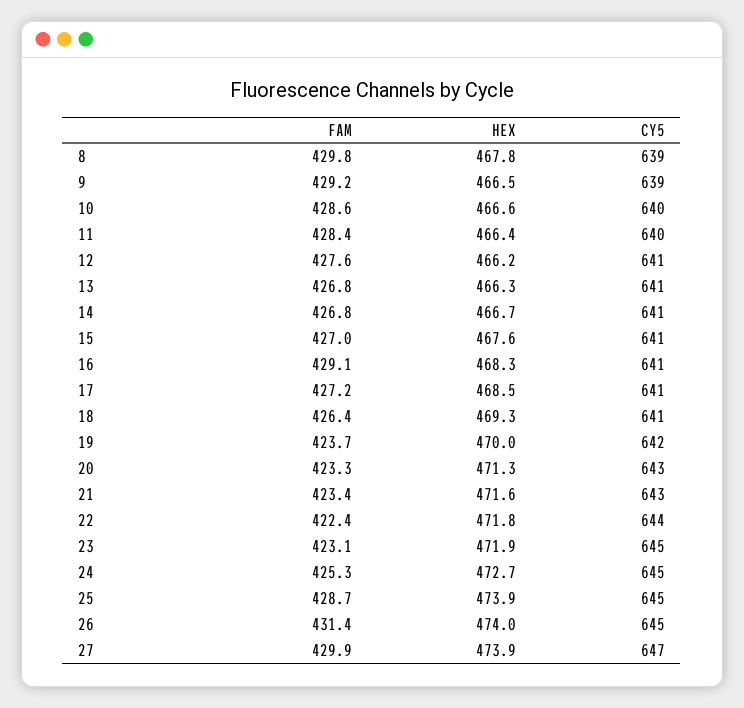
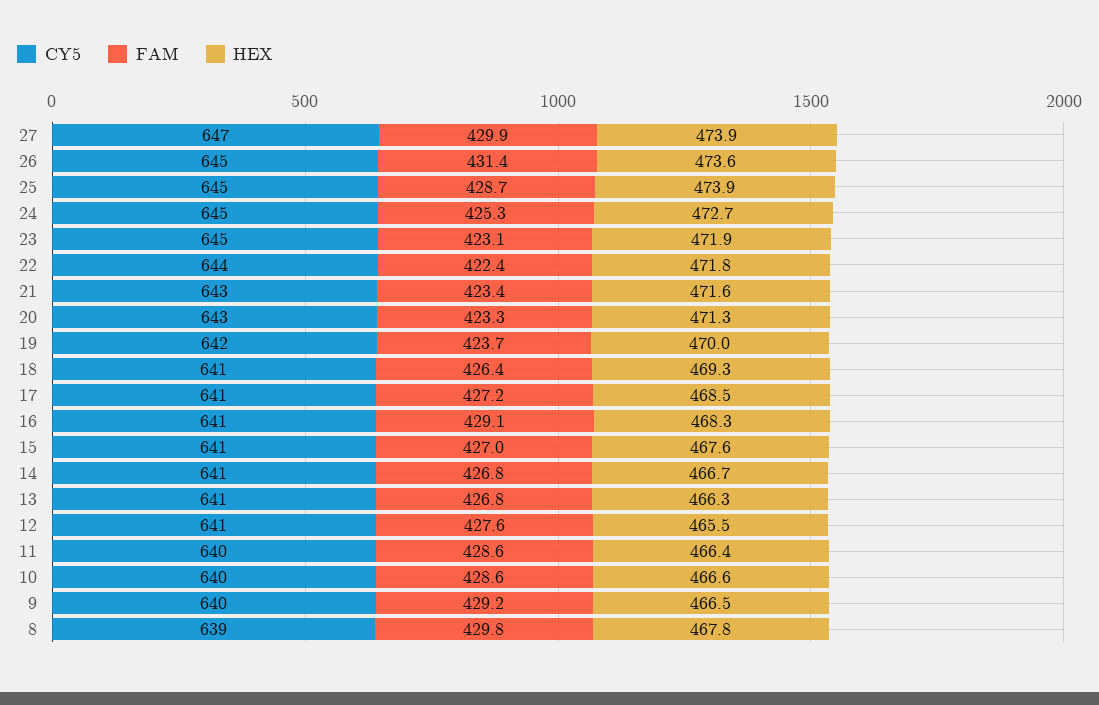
  {
    "FAM": {
      "8": 429.8,
      "9": 429.2,
      "10": 428.6,
-     "11": 428.4,
+     "11": 428.6,
      "12": 427.6,
      "13": 426.8,
      "14": 426.8,
      "15": 427,
      "16": 429.1,
      "17": 427.2,
      "18": 426.4,
      "19": 423.7,
      "20": 423.3,
      "21": 423.4,
      "22": 422.4,
      "23": 423.1,
      "24": 425.3,
      "25": 428.7,
      "26": 431.4,
      "27": 429.9
    },
    "HEX": {
      "8": 467.8,
      "9": 466.5,
      "10": 466.6,
      "11": 466.4,
-     "12": 466.2,
+     "12": 465.5,
      "13": 466.3,
      "14": 466.7,
      "15": 467.6,
      "16": 468.3,
      "17": 468.5,
      "18": 469.3,
      "19": 470,
      "20": 471.3,
      "21": 471.6,
      "22": 471.8,
      "23": 471.9,
      "24": 472.7,
      "25": 473.9,
-     "26": 474,
+     "26": 473.6,
      "27": 473.9
    },
    "CY5": {
      "8": 639,
-     "9": 639,
+     "9": 640,
      "10": 640,
      "11": 640,
      "12": 641,
      "13": 641,
      "14": 641,
      "15": 641,
      "16": 641,
      "17": 641,
      "18": 641,
      "19": 642,
      "20": 643,
      "21": 643,
      "22": 644,
      "23": 645,
      "24": 645,
      "25": 645,
      "26": 645,
      "27": 647
    }
  }

